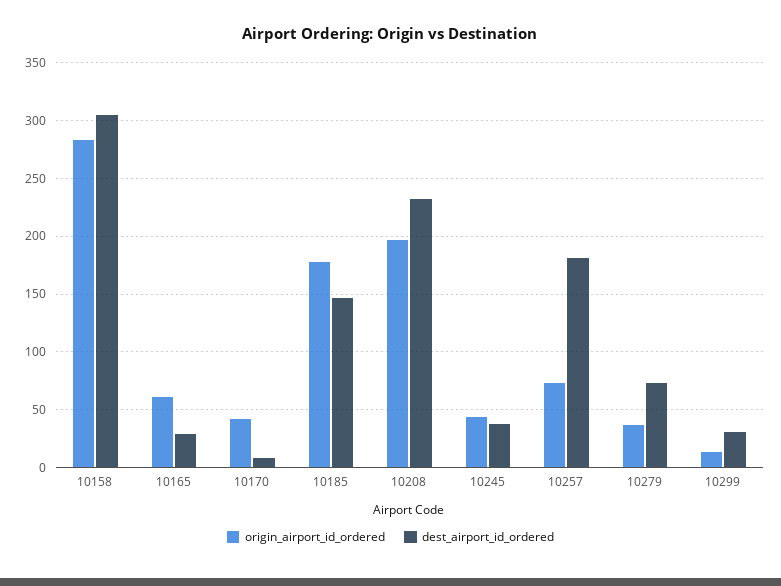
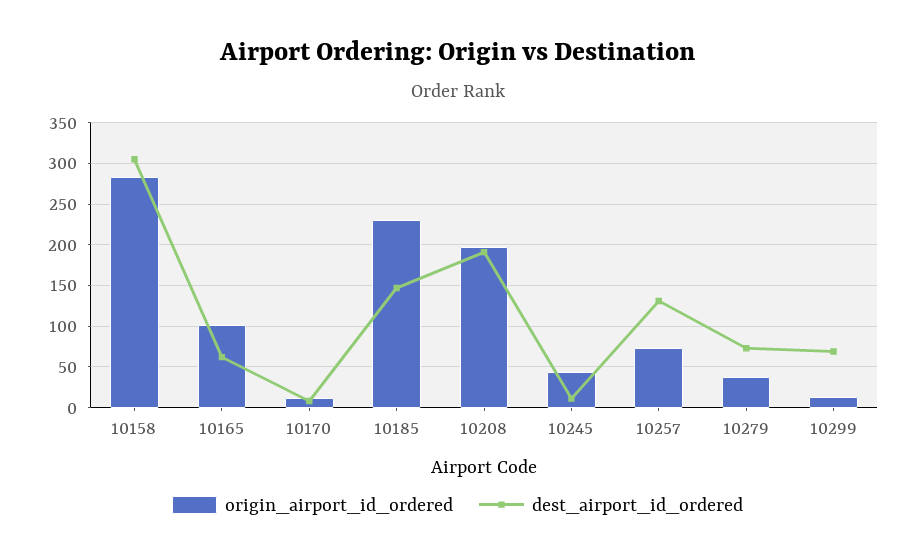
  {
    "origin_airport_id_ordered": {
      "10158": 280,
-     "10165": 60,
+     "10165": 100,
-     "10170": 40,
+     "10170": 10,
-     "10185": 180,
+     "10185": 230,
      "10208": 200,
      "10245": 40,
      "10257": 70,
      "10279": 40,
      "10299": 10
    },
    "dest_airport_id_ordered": {
      "10158": 310,
-     "10165": 30,
+     "10165": 60,
      "10170": 10,
      "10185": 150,
-     "10208": 230,
+     "10208": 190,
-     "10245": 40,
+     "10245": 10,
-     "10257": 180,
+     "10257": 130,
      "10279": 70,
-     "10299": 30
+     "10299": 70
    }
  }

